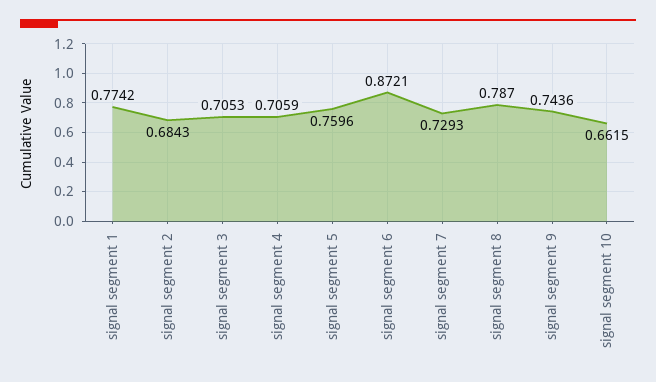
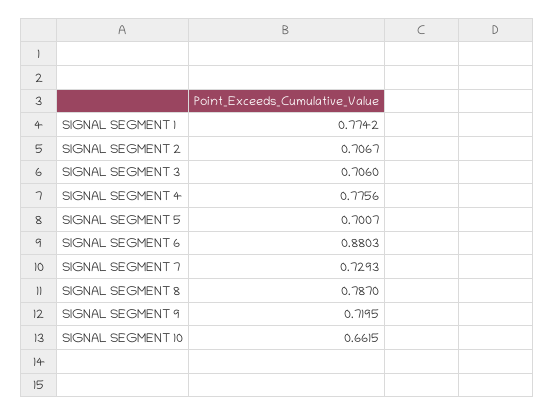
  {
    "signal segment 1": 0.7742,
-   "signal segment 2": 0.6843,
+   "signal segment 2": 0.7067,
-   "signal segment 3": 0.7053,
+   "signal segment 3": 0.706,
-   "signal segment 4": 0.7059,
+   "signal segment 4": 0.7756,
-   "signal segment 5": 0.7596,
+   "signal segment 5": 0.7007,
-   "signal segment 6": 0.8721,
+   "signal segment 6": 0.8803,
    "signal segment 7": 0.7293,
    "signal segment 8": 0.787,
-   "signal segment 9": 0.7436,
+   "signal segment 9": 0.7195,
    "signal segment 10": 0.6615
  }

